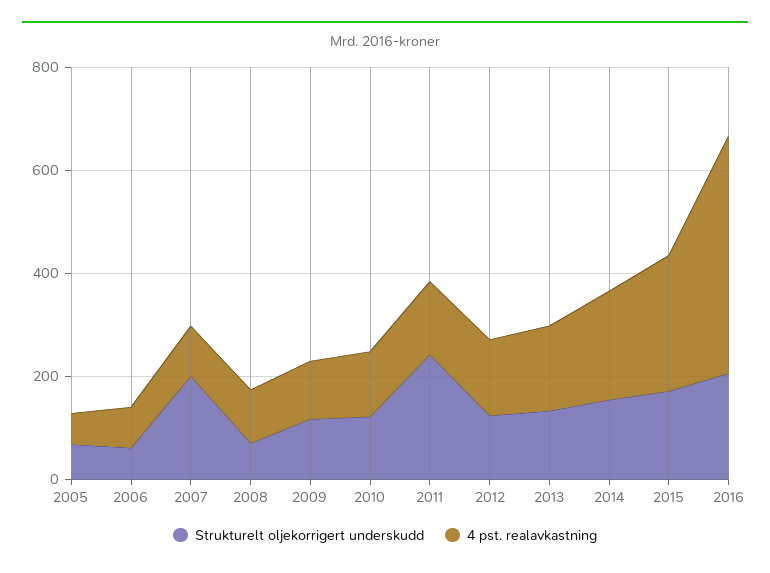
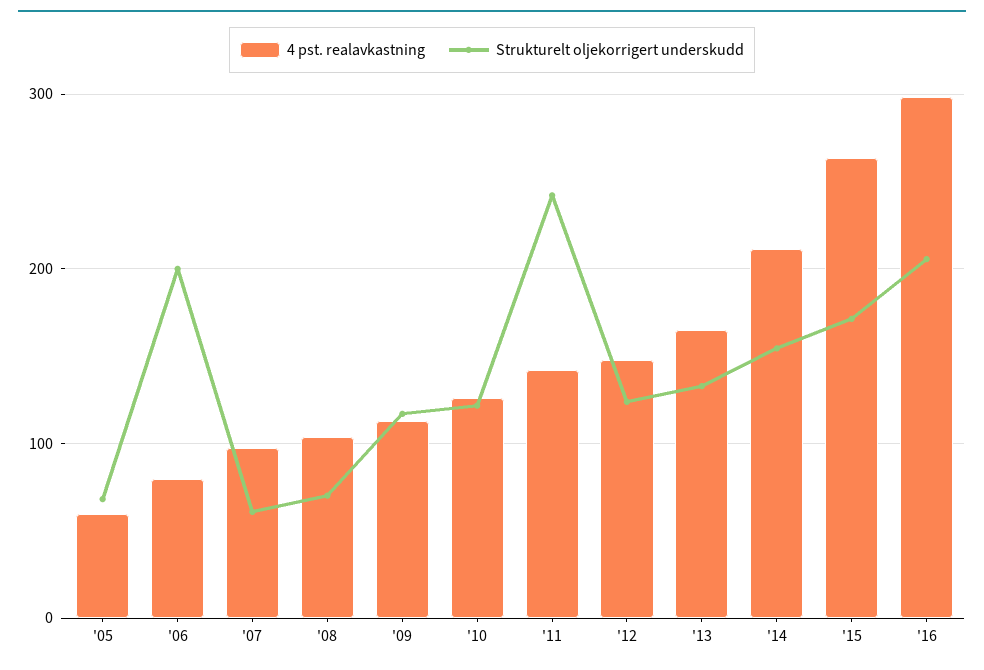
  {
    "Strukturelt oljekorrigert underskudd": {
      "2005": 70,
-     "2006": 50,
+     "2006": 200,
-     "2007": 200,
+     "2007": 60,
      "2008": 70,
      "2009": 120,
      "2010": 120,
      "2011": 240,
      "2012": 120,
      "2013": 130,
      "2014": 150,
      "2015": 170,
      "2016": 210
    },
    "4 pst. realavkastning": {
      "2005": 60,
      "2006": 80,
      "2007": 100,
      "2008": 100,
      "2009": 110,
      "2010": 130,
      "2011": 140,
      "2012": 150,
      "2013": 170,
      "2014": 210,
      "2015": 260,
-     "2016": 450
+     "2016": 300
    }
  }

